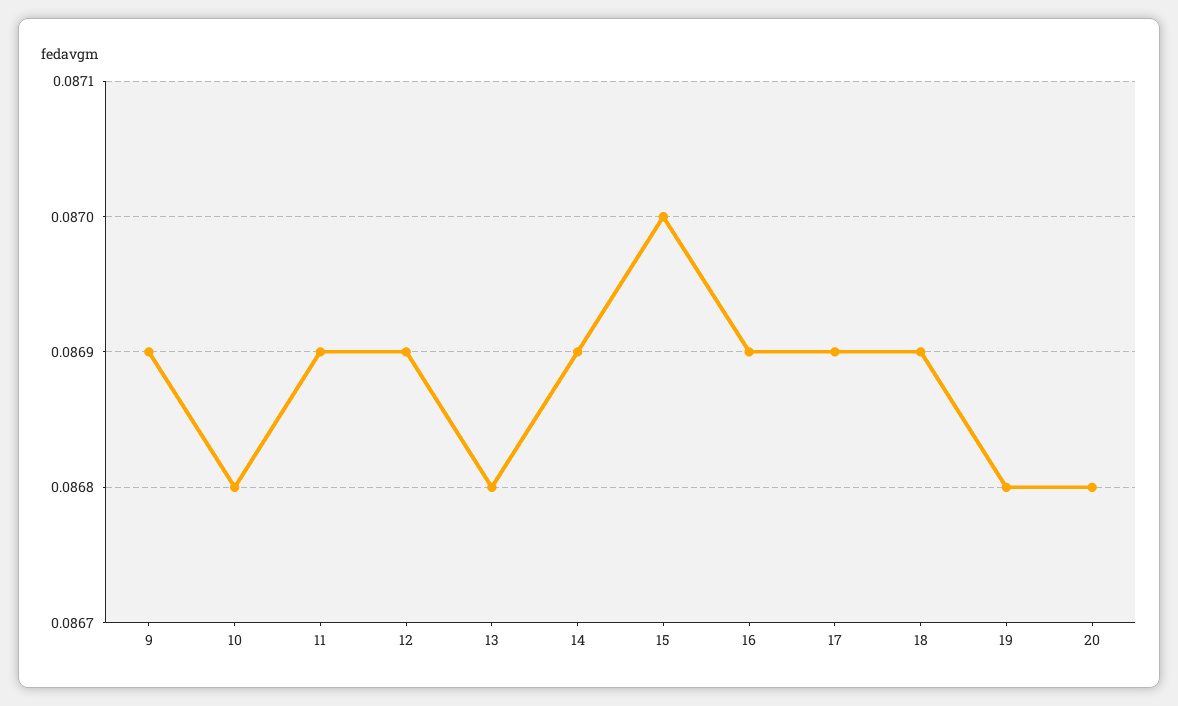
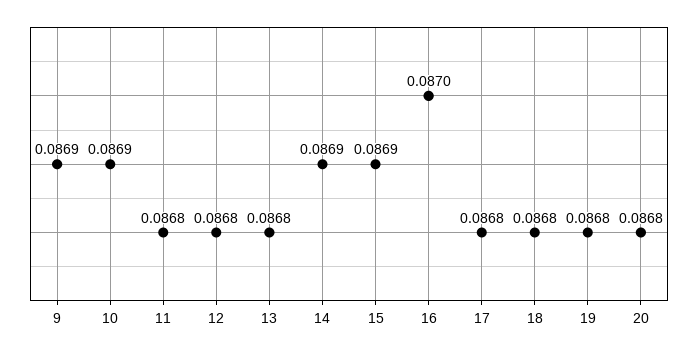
  {
    "9": 0.0869,
-   "10": 0.0868,
+   "10": 0.0869,
-   "11": 0.0869,
+   "11": 0.0868,
-   "12": 0.0869,
+   "12": 0.0868,
    "13": 0.0868,
    "14": 0.0869,
-   "15": 0.087,
+   "15": 0.0869,
-   "16": 0.0869,
+   "16": 0.087,
-   "17": 0.0869,
+   "17": 0.0868,
-   "18": 0.0869,
+   "18": 0.0868,
    "19": 0.0868,
    "20": 0.0868
  }

